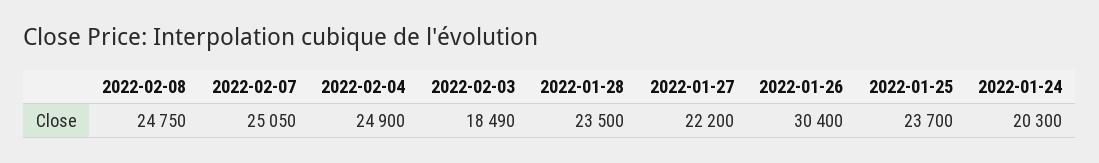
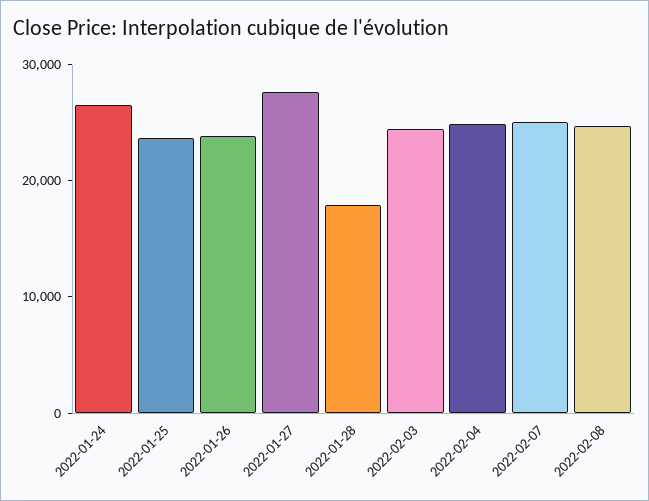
  {
    "2022-02-08": 24750,
    "2022-02-07": 25050,
    "2022-02-04": 24900,
-   "2022-02-03": 18490,
+   "2022-02-03": 24000,
-   "2022-01-28": 23500,
+   "2022-01-28": 18000,
-   "2022-01-27": 22200,
+   "2022-01-27": 28000,
-   "2022-01-26": 30400,
+   "2022-01-26": 24000,
    "2022-01-25": 23700,
-   "2022-01-24": 20300
+   "2022-01-24": 26000
  }

